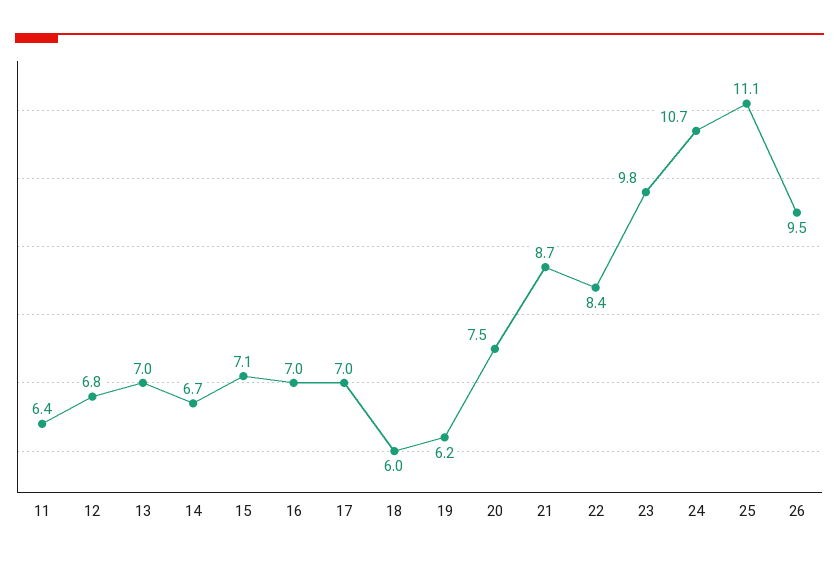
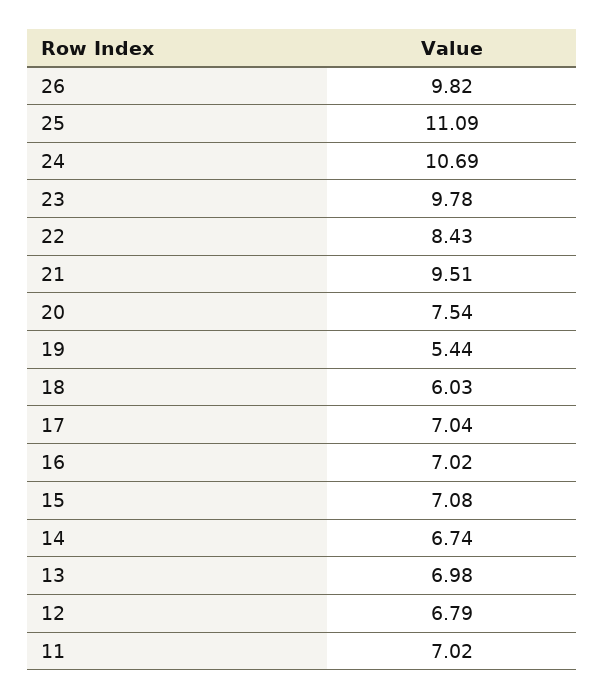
  {
-   "11": 6.4,
+   "11": 7.02,
    "12": 6.79,
    "13": 6.98,
    "14": 6.74,
    "15": 7.08,
    "16": 7.02,
    "17": 7.04,
    "18": 6.03,
-   "19": 6.2,
+   "19": 5.44,
    "20": 7.54,
-   "21": 8.7,
+   "21": 9.51,
    "22": 8.43,
    "23": 9.78,
    "24": 10.69,
    "25": 11.09,
-   "26": 9.5
+   "26": 9.82
  }

